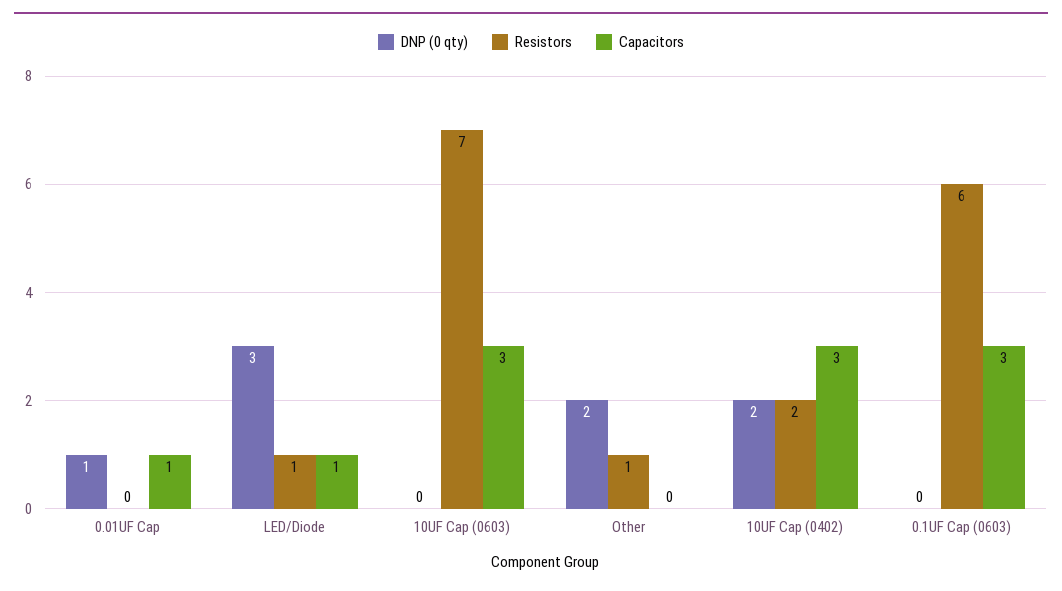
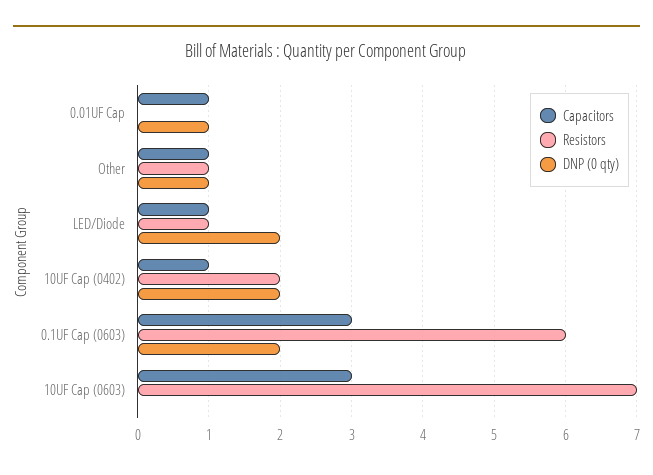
  {
    "DNP (0 qty)": {
      "0.01UF Cap": 1,
-     "LED/Diode": 3,
+     "LED/Diode": 2,
      "10UF Cap (0603)": 0,
-     "Other": 2,
+     "Other": 1,
      "10UF Cap (0402)": 2,
-     "0.1UF Cap (0603)": 0
+     "0.1UF Cap (0603)": 2
    },
    "Resistors": {
      "0.01UF Cap": 0,
      "LED/Diode": 1,
      "10UF Cap (0603)": 7,
      "Other": 1,
      "10UF Cap (0402)": 2,
      "0.1UF Cap (0603)": 6
    },
    "Capacitors": {
      "0.01UF Cap": 1,
      "LED/Diode": 1,
      "10UF Cap (0603)": 3,
-     "Other": 0,
+     "Other": 1,
-     "10UF Cap (0402)": 3,
+     "10UF Cap (0402)": 1,
      "0.1UF Cap (0603)": 3
    }
  }

